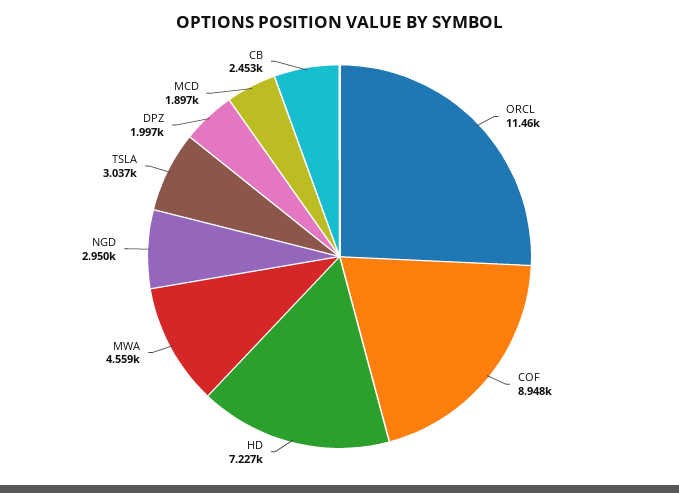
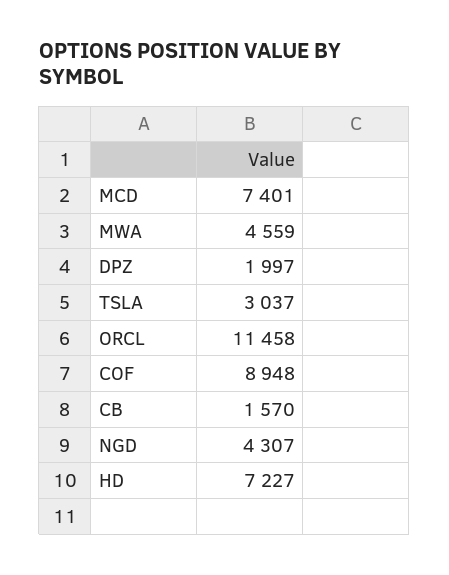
  {
    "ORCL": 11458,
    "COF": 8948,
    "HD": 7227,
    "MWA": 4559,
-   "NGD": 2950,
+   "NGD": 4307,
    "TSLA": 3037,
    "DPZ": 1997,
-   "MCD": 1897,
+   "MCD": 7401,
-   "CB": 2453
+   "CB": 1570
  }

